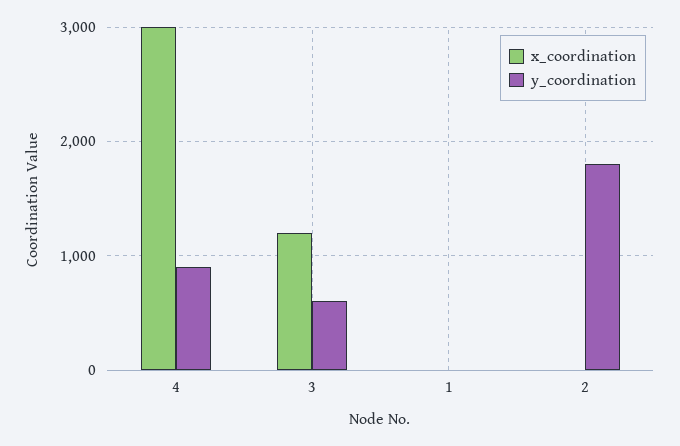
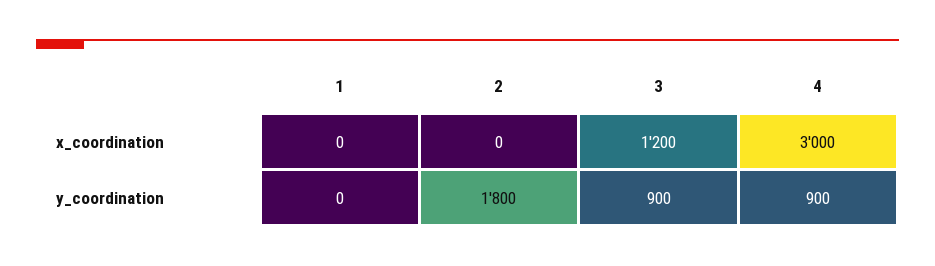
  {
    "x_coordination": {
      "4": 3000,
      "3": 1200,
      "1": 0,
      "2": 0
    },
    "y_coordination": {
      "4": 900,
-     "3": 600,
+     "3": 900,
      "1": 0,
      "2": 1800
    }
  }

